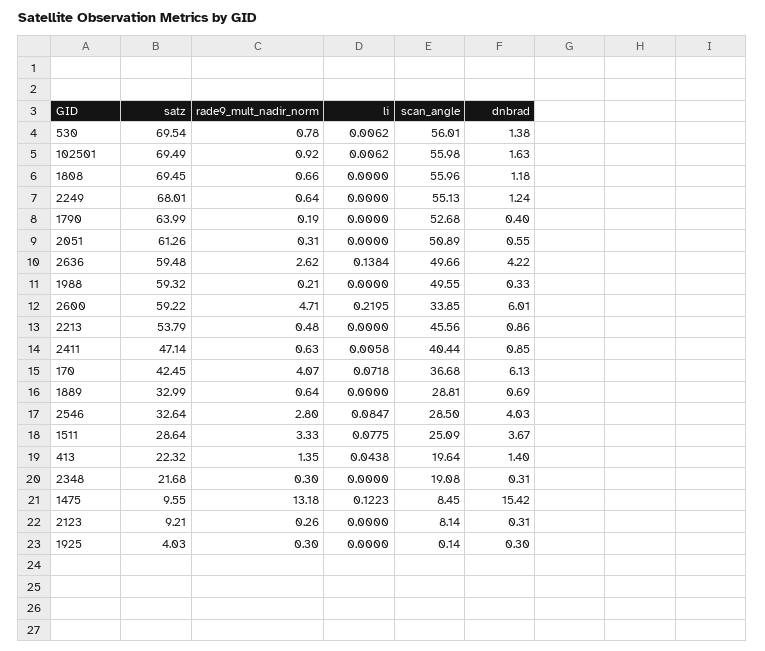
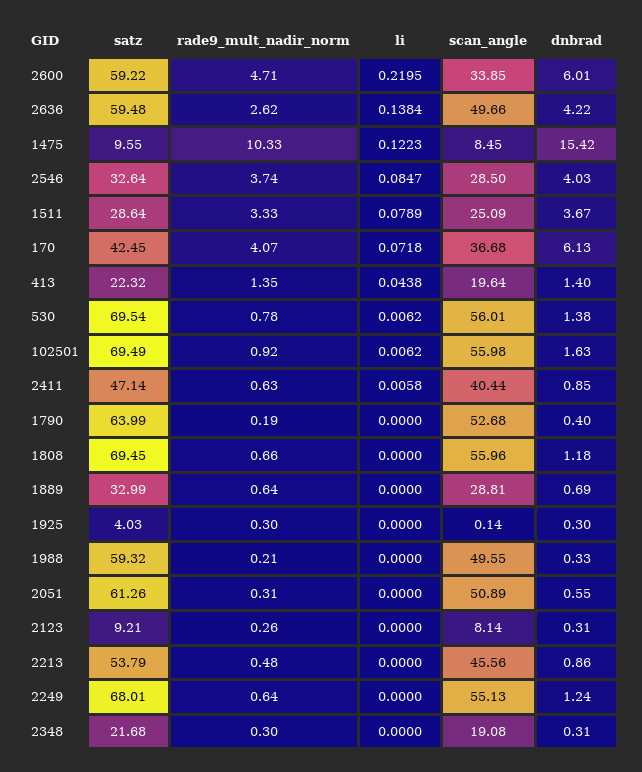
  {
    "satz": {
      "530": 69.54,
      "102501": 69.49,
      "1808": 69.45,
      "2249": 68.01,
      "1790": 63.99,
      "2051": 61.26,
      "2636": 59.48,
      "1988": 59.32,
      "2600": 59.22,
      "2213": 53.79,
      "2411": 47.14,
      "170": 42.45,
      "1889": 32.99,
      "2546": 32.64,
      "1511": 28.64,
      "413": 22.32,
      "2348": 21.68,
      "1475": 9.55,
      "2123": 9.21,
      "1925": 4.03
    },
    "rade9_mult_nadir_norm": {
      "530": 0.78,
      "102501": 0.92,
      "1808": 0.66,
      "2249": 0.64,
      "1790": 0.19,
      "2051": 0.31,
      "2636": 2.62,
      "1988": 0.21,
      "2600": 4.71,
      "2213": 0.48,
      "2411": 0.63,
      "170": 4.07,
      "1889": 0.64,
-     "2546": 2.8,
+     "2546": 3.74,
      "1511": 3.33,
      "413": 1.35,
      "2348": 0.3,
-     "1475": 13.18,
+     "1475": 10.33,
      "2123": 0.26,
      "1925": 0.3
    },
    "li": {
      "530": 0.0062,
      "102501": 0.0062,
      "1808": 0,
      "2249": 0,
      "1790": 0,
      "2051": 0,
      "2636": 0.1384,
      "1988": 0,
      "2600": 0.2195,
      "2213": 0,
      "2411": 0.0058,
      "170": 0.0718,
      "1889": 0,
      "2546": 0.0847,
-     "1511": 0.0775,
+     "1511": 0.0789,
      "413": 0.0438,
      "2348": 0,
      "1475": 0.1223,
      "2123": 0,
      "1925": 0
    },
    "scan_angle": {
      "530": 56.01,
      "102501": 55.98,
      "1808": 55.96,
      "2249": 55.13,
      "1790": 52.68,
      "2051": 50.89,
      "2636": 49.66,
      "1988": 49.55,
      "2600": 33.85,
      "2213": 45.56,
      "2411": 40.44,
      "170": 36.68,
      "1889": 28.81,
      "2546": 28.5,
      "1511": 25.09,
      "413": 19.64,
      "2348": 19.08,
      "1475": 8.45,
      "2123": 8.14,
      "1925": 0.14
    },
    "dnbrad": {
      "530": 1.38,
      "102501": 1.63,
      "1808": 1.18,
      "2249": 1.24,
      "1790": 0.4,
      "2051": 0.55,
      "2636": 4.22,
      "1988": 0.33,
      "2600": 6.01,
      "2213": 0.86,
      "2411": 0.85,
      "170": 6.13,
      "1889": 0.69,
      "2546": 4.03,
      "1511": 3.67,
      "413": 1.4,
      "2348": 0.31,
      "1475": 15.42,
      "2123": 0.31,
      "1925": 0.3
    }
  }

